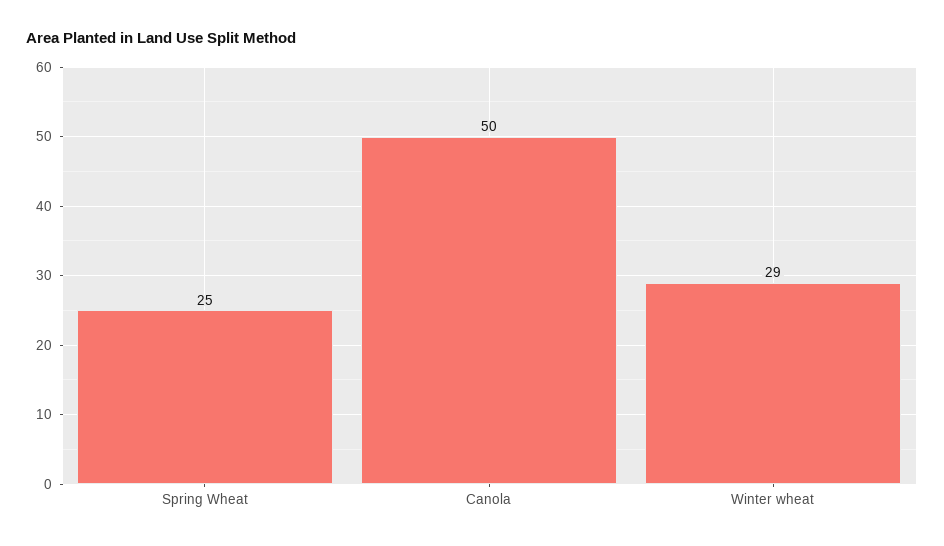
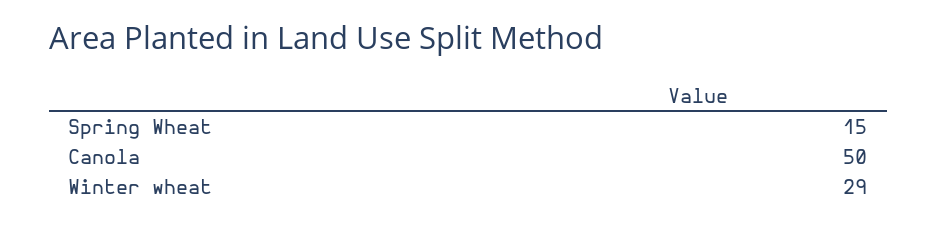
  {
-   "Spring Wheat": 25,
+   "Spring Wheat": 15,
    "Canola": 50,
    "Winter wheat": 29
  }

